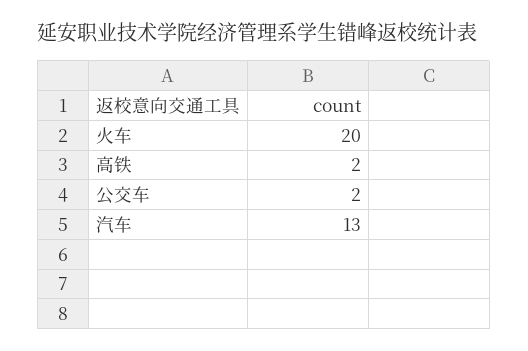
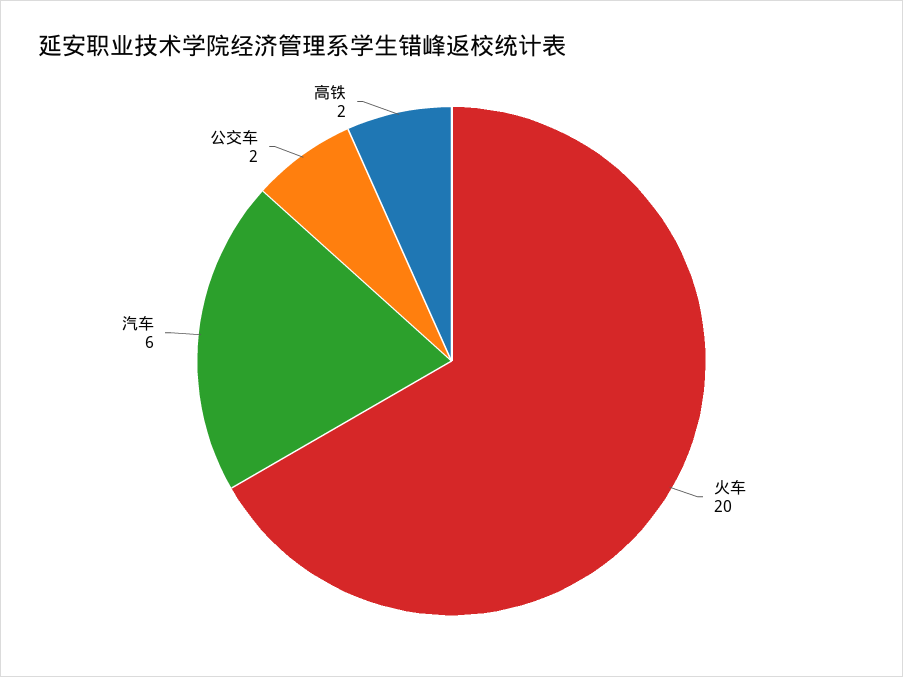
  {
    "火车": 20,
    "高铁": 2,
    "公交车": 2,
-   "汽车": 13
+   "汽车": 6
  }

